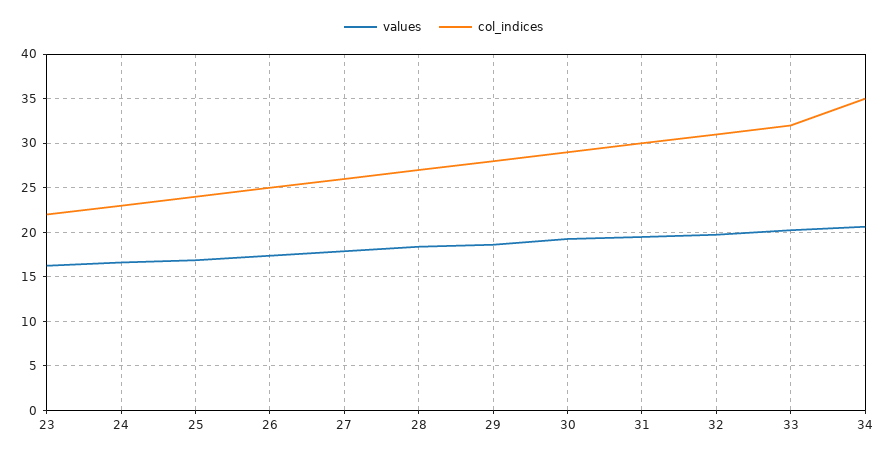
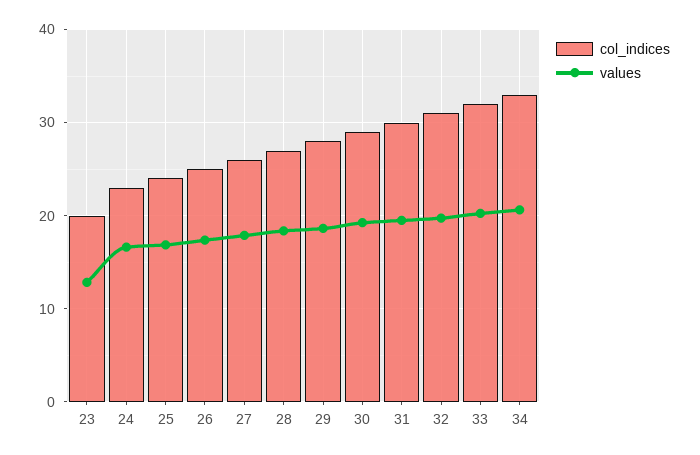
  {
    "values": {
-     "23": 16,
+     "23": 13,
      "24": 17,
      "25": 17,
      "26": 17,
      "27": 18,
      "28": 18,
      "29": 19,
      "30": 19,
      "31": 20,
      "32": 20,
      "33": 20,
      "34": 21
    },
    "col_indices": {
-     "23": 22,
+     "23": 20,
      "24": 23,
      "25": 24,
      "26": 25,
      "27": 26,
      "28": 27,
      "29": 28,
      "30": 29,
      "31": 30,
      "32": 31,
      "33": 32,
-     "34": 35
+     "34": 33
    }
  }

